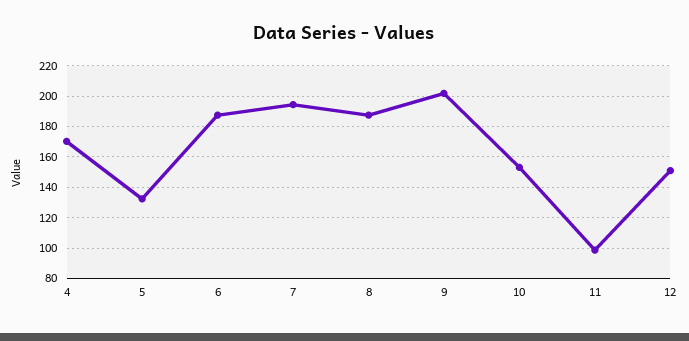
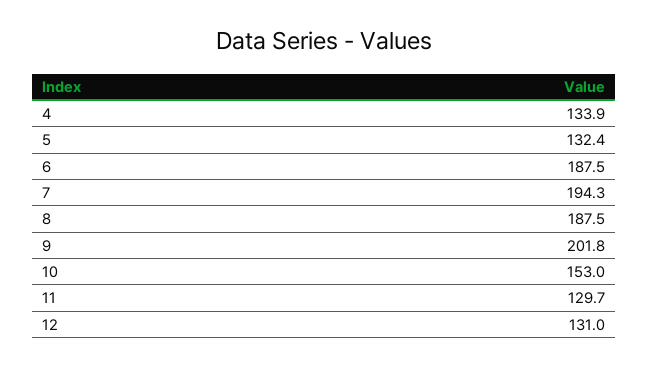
  {
-   "4": 170,
+   "4": 133.9,
    "5": 132.4,
    "6": 187.5,
    "7": 194.3,
    "8": 187.5,
    "9": 201.8,
    "10": 153,
-   "11": 100,
+   "11": 129.7,
-   "12": 150
+   "12": 131
  }

